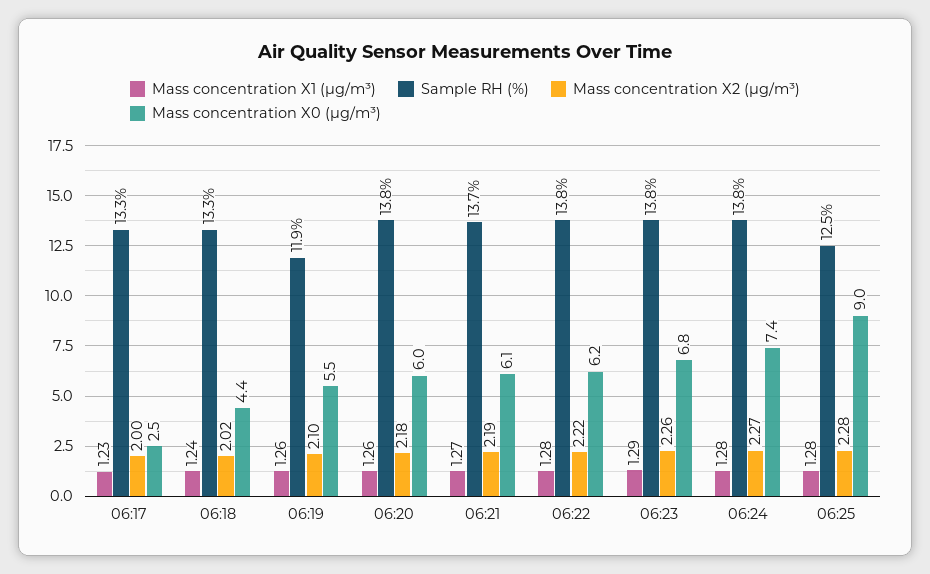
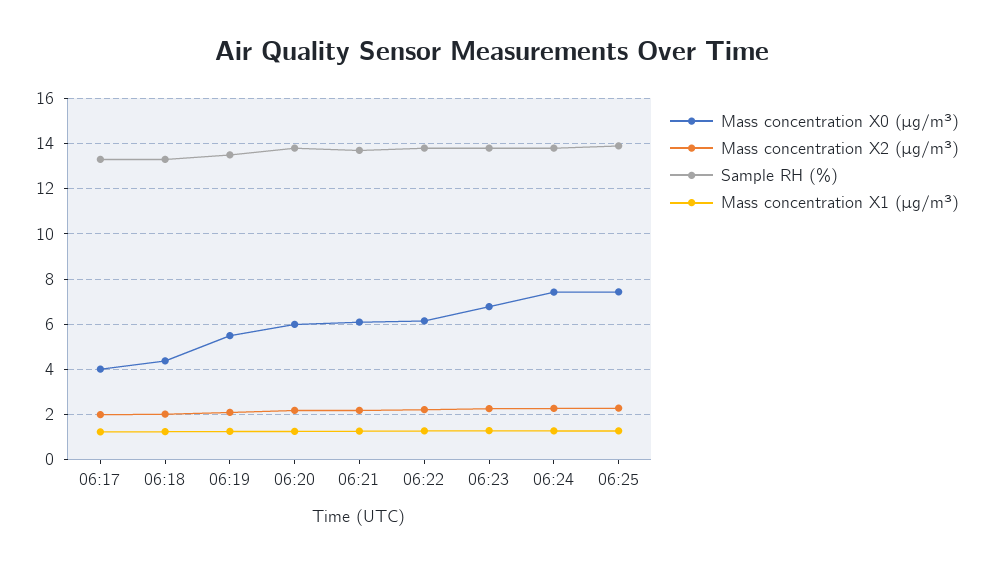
  {
    "Mass concentration X1 (μg/m³)": {
      "06:17": 1.23,
      "06:18": 1.24,
      "06:19": 1.26,
      "06:20": 1.26,
      "06:21": 1.27,
      "06:22": 1.28,
      "06:23": 1.29,
      "06:24": 1.28,
      "06:25": 1.28
    },
    "Sample RH (%)": {
      "06:17": 13.3,
      "06:18": 13.3,
-     "06:19": 11.9,
+     "06:19": 13.5,
      "06:20": 13.8,
      "06:21": 13.7,
      "06:22": 13.8,
      "06:23": 13.8,
      "06:24": 13.8,
-     "06:25": 12.5
+     "06:25": 14
    },
    "Mass concentration X2 (μg/m³)": {
      "06:17": 2,
      "06:18": 2.02,
      "06:19": 2.1,
      "06:20": 2.18,
      "06:21": 2.19,
      "06:22": 2.22,
      "06:23": 2.26,
      "06:24": 2.27,
      "06:25": 2.28
    },
    "Mass concentration X0 (μg/m³)": {
-     "06:17": 2.5,
+     "06:17": 4,
      "06:18": 4.4,
      "06:19": 5.5,
      "06:20": 6,
      "06:21": 6.1,
      "06:22": 6.2,
      "06:23": 6.8,
      "06:24": 7.4,
-     "06:25": 9
+     "06:25": 7.5
    }
  }

